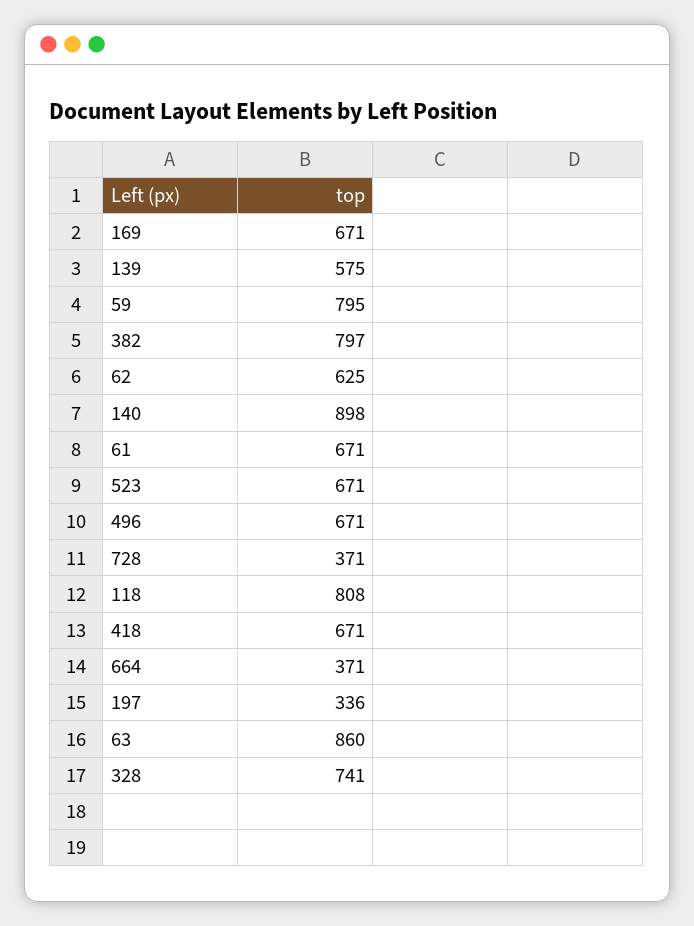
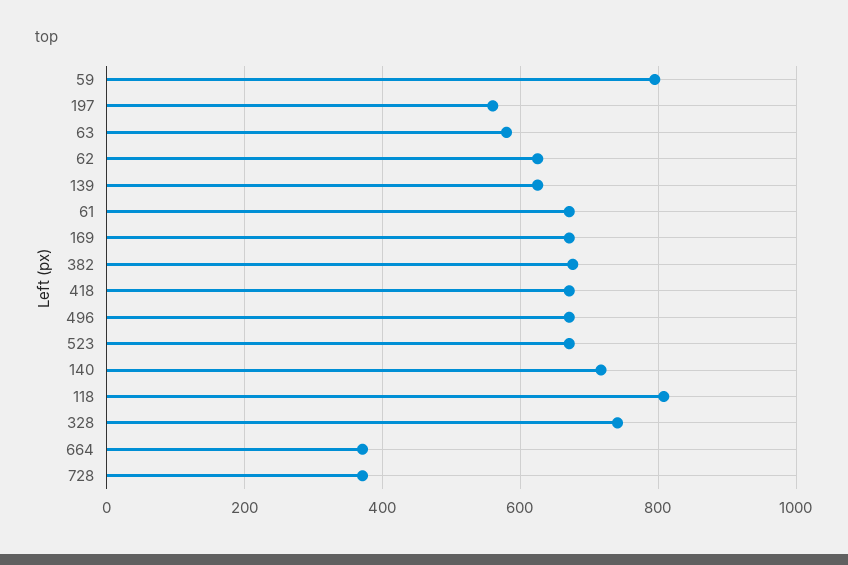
  {
    "169": 671,
-   "139": 575,
+   "139": 620,
    "59": 795,
-   "382": 797,
+   "382": 680,
    "62": 625,
-   "140": 898,
+   "140": 720,
    "61": 671,
    "523": 671,
    "496": 671,
    "728": 371,
    "118": 808,
    "418": 671,
    "664": 371,
-   "197": 336,
+   "197": 560,
-   "63": 860,
+   "63": 580,
    "328": 741
  }

